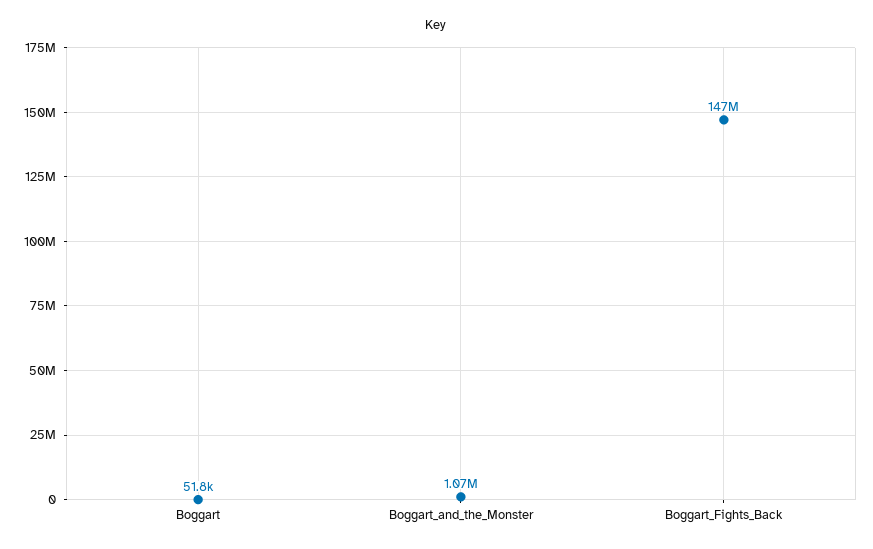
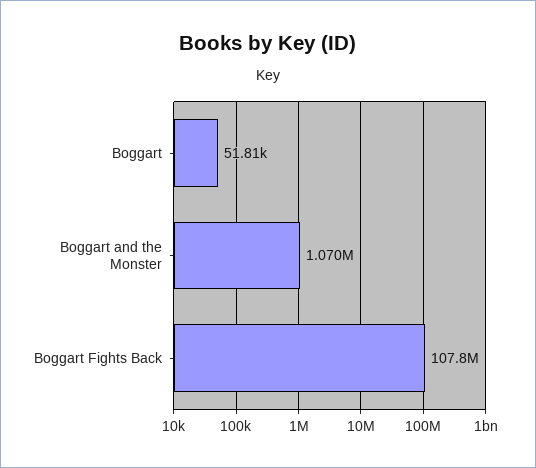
  {
    "Boggart": 51810,
    "Boggart_and_the_Monster": 1070000,
-   "Boggart_Fights_Back": 147000000
+   "Boggart_Fights_Back": 107800000
  }

